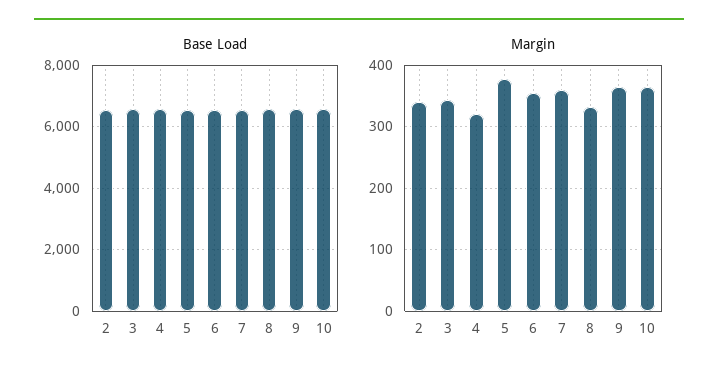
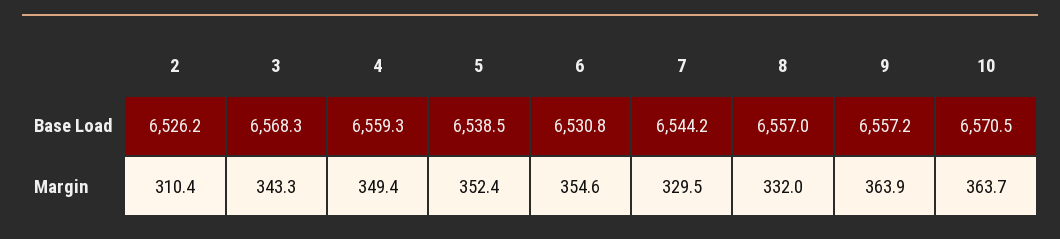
  {
    "Base Load": {
      "2": 6526.2,
      "3": 6568.3,
      "4": 6559.3,
      "5": 6538.5,
      "6": 6530.8,
      "7": 6544.2,
      "8": 6557,
      "9": 6557.2,
      "10": 6570.5
    },
    "Margin": {
-     "2": 340,
+     "2": 310.4,
      "3": 343.3,
-     "4": 320,
+     "4": 349.4,
-     "5": 380,
+     "5": 352.4,
      "6": 354.6,
-     "7": 360,
+     "7": 329.5,
      "8": 332,
      "9": 363.9,
      "10": 363.7
    }
  }

